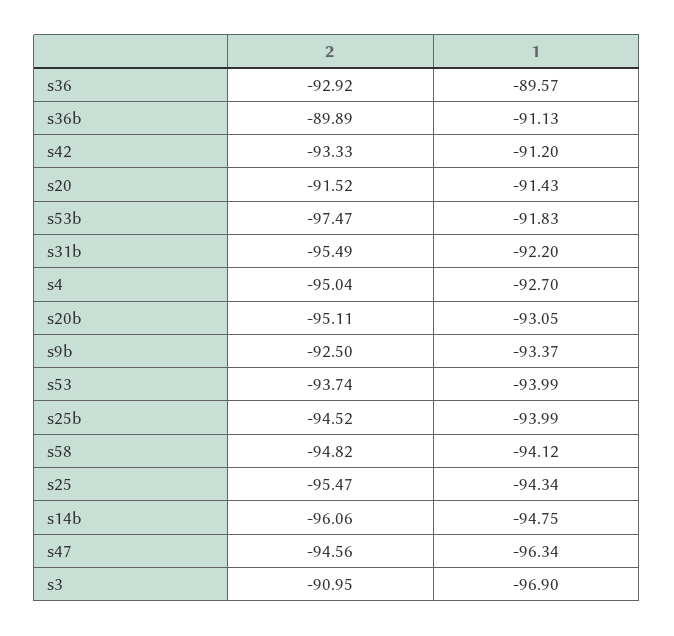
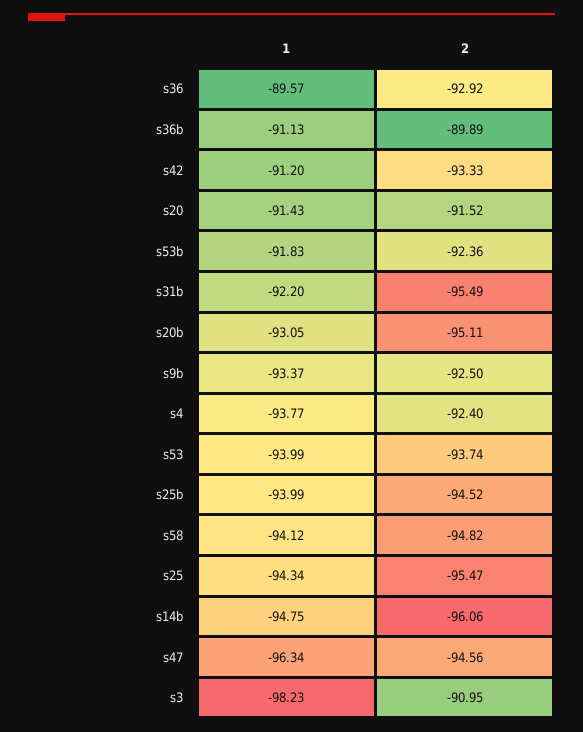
  {
    "2": {
      "s36": -92.92,
      "s36b": -89.89,
      "s42": -93.33,
      "s20": -91.52,
-     "s53b": -97.47,
+     "s53b": -92.36,
      "s31b": -95.49,
-     "s4": -95.04,
+     "s4": -92.4,
      "s20b": -95.11,
      "s9b": -92.5,
      "s53": -93.74,
      "s25b": -94.52,
      "s58": -94.82,
      "s25": -95.47,
      "s14b": -96.06,
      "s47": -94.56,
      "s3": -90.95
    },
    "1": {
      "s36": -89.57,
      "s36b": -91.13,
      "s42": -91.2,
      "s20": -91.43,
      "s53b": -91.83,
      "s31b": -92.2,
-     "s4": -92.7,
+     "s4": -93.77,
      "s20b": -93.05,
      "s9b": -93.37,
      "s53": -93.99,
      "s25b": -93.99,
      "s58": -94.12,
      "s25": -94.34,
      "s14b": -94.75,
      "s47": -96.34,
-     "s3": -96.9
+     "s3": -98.23
    }
  }

